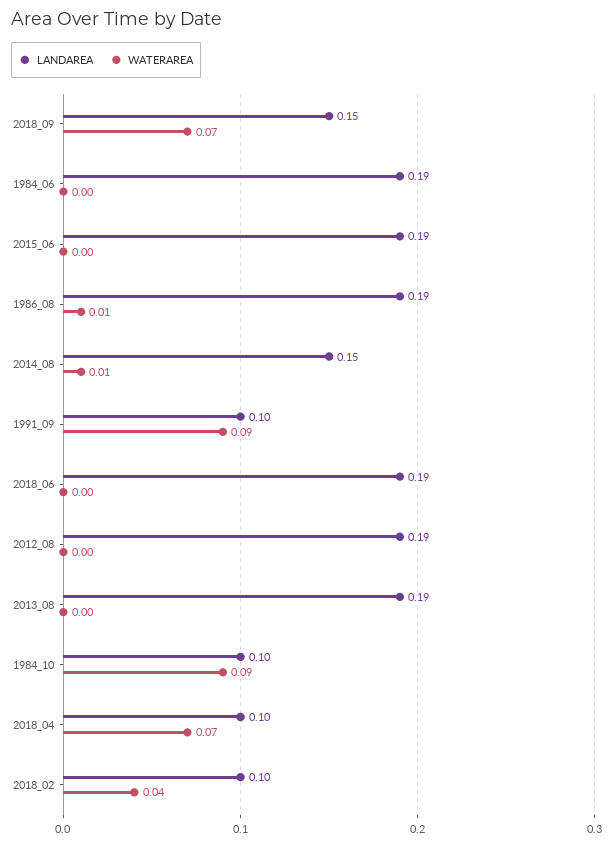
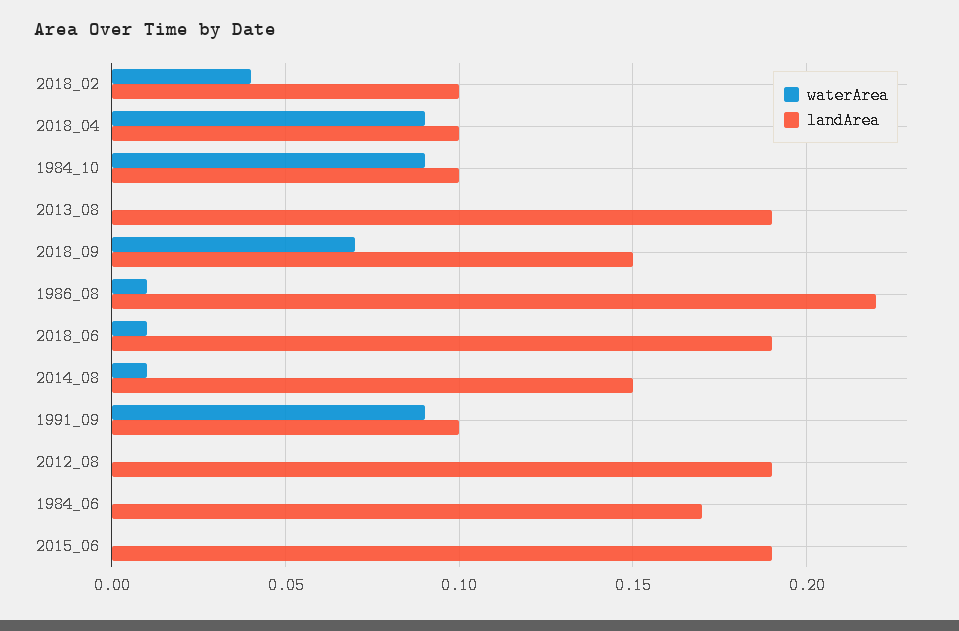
  {
    "LANDAREA": {
      "2018_09": 0.15,
-     "1984_06": 0.19,
+     "1984_06": 0.17,
      "2015_06": 0.19,
-     "1986_08": 0.19,
+     "1986_08": 0.22,
      "2014_08": 0.15,
      "1991_09": 0.1,
      "2018_06": 0.19,
      "2012_08": 0.19,
      "2013_08": 0.19,
      "1984_10": 0.1,
      "2018_04": 0.1,
      "2018_02": 0.1
    },
    "WATERAREA": {
      "2018_09": 0.07,
      "1984_06": 0,
      "2015_06": 0,
      "1986_08": 0.01,
      "2014_08": 0.01,
      "1991_09": 0.09,
-     "2018_06": 0,
+     "2018_06": 0.01,
      "2012_08": 0,
      "2013_08": 0,
      "1984_10": 0.09,
-     "2018_04": 0.07,
+     "2018_04": 0.09,
      "2018_02": 0.04
    }
  }

